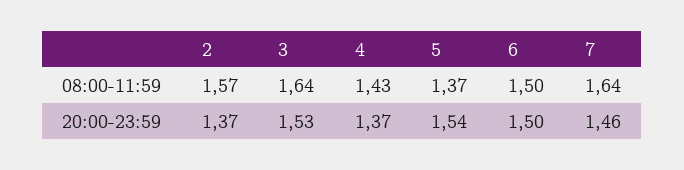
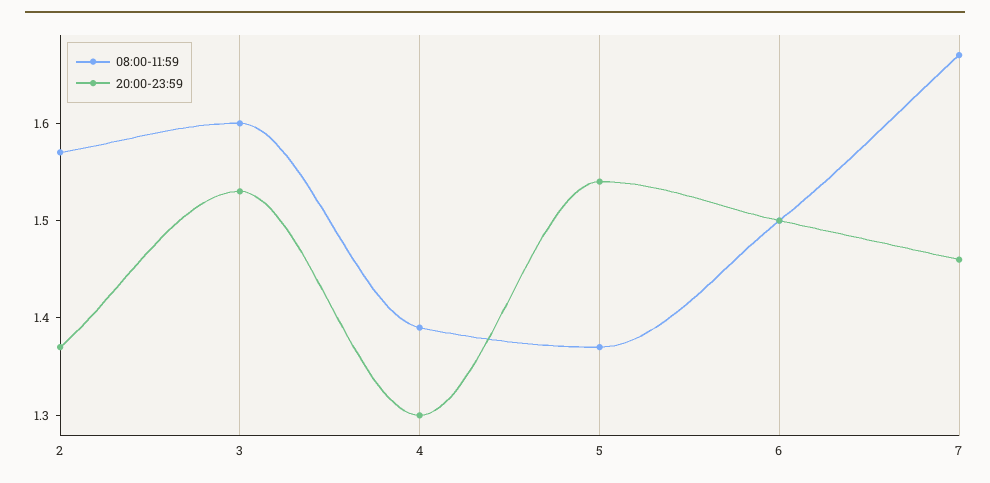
  {
    "08:00-11:59": {
      "2": 1.57,
-     "3": 1.64,
+     "3": 1.6,
-     "4": 1.43,
+     "4": 1.39,
      "5": 1.37,
      "6": 1.5,
-     "7": 1.64
+     "7": 1.67
    },
    "20:00-23:59": {
      "2": 1.37,
      "3": 1.53,
-     "4": 1.37,
+     "4": 1.3,
      "5": 1.54,
      "6": 1.5,
      "7": 1.46
    }
  }

